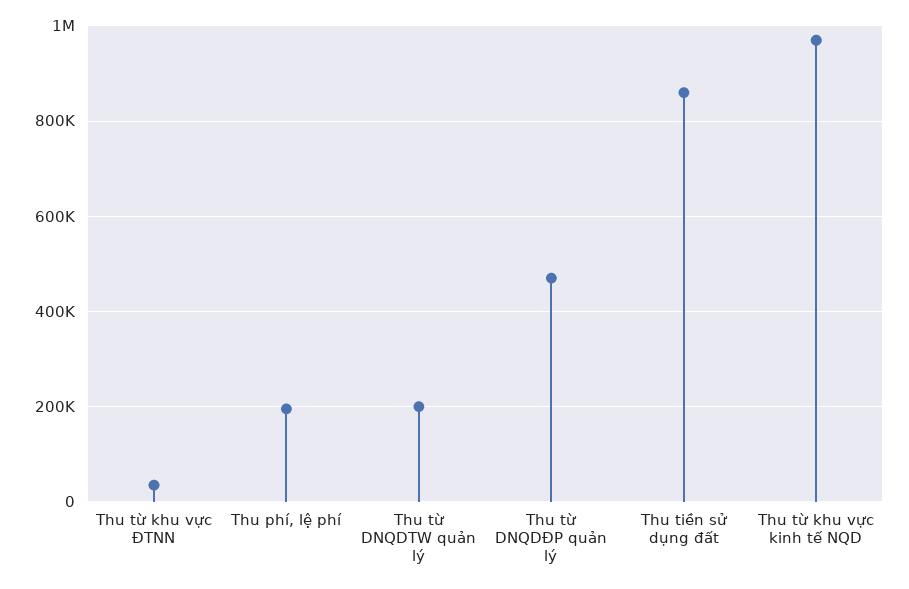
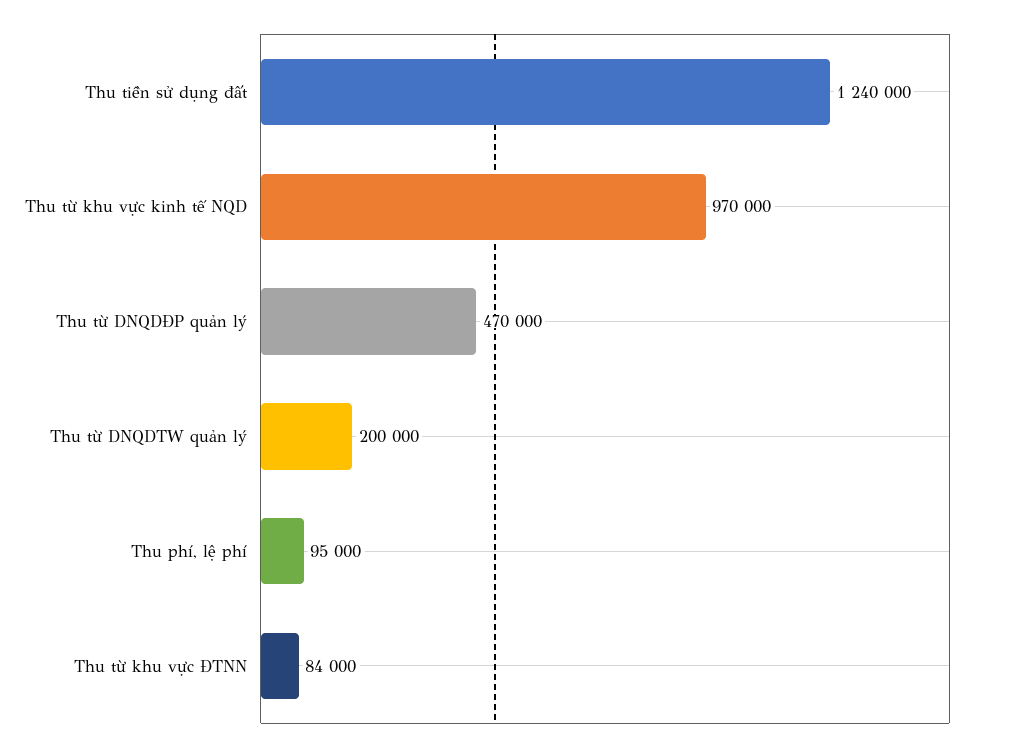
  {
-   "Thu từ khu vực ĐTNN": 40000,
+   "Thu từ khu vực ĐTNN": 84000,
-   "Thu phí, lệ phí": 200000,
+   "Thu phí, lệ phí": 95000,
    "Thu từ DNQDTW quản lý": 200000,
    "Thu từ DNQDĐP quản lý": 470000,
-   "Thu tiền sử dụng đất": 860000,
+   "Thu tiền sử dụng đất": 1240000,
    "Thu từ khu vực kinh tế NQD": 970000
  }

